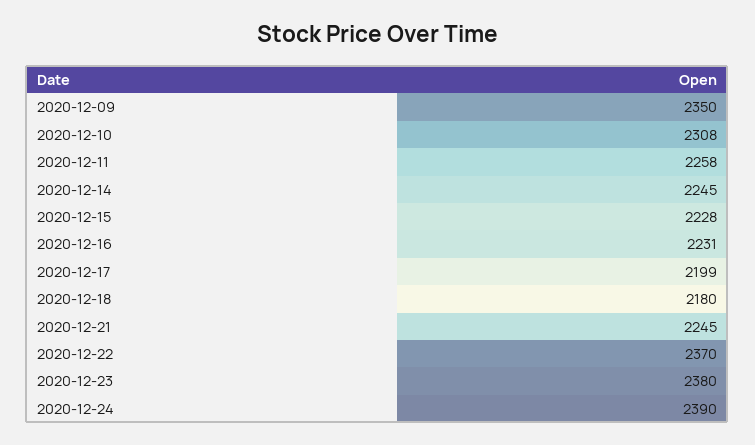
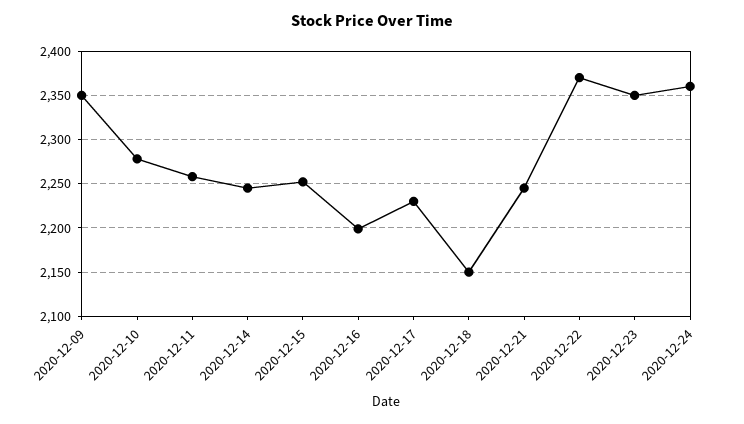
  {
    "2020-12-09": 2350,
-   "2020-12-10": 2308,
+   "2020-12-10": 2280,
    "2020-12-11": 2258,
    "2020-12-14": 2245,
-   "2020-12-15": 2228,
+   "2020-12-15": 2250,
-   "2020-12-16": 2231,
+   "2020-12-16": 2200,
-   "2020-12-17": 2199,
+   "2020-12-17": 2230,
-   "2020-12-18": 2180,
+   "2020-12-18": 2150,
    "2020-12-21": 2245,
    "2020-12-22": 2370,
-   "2020-12-23": 2380,
+   "2020-12-23": 2350,
-   "2020-12-24": 2390
+   "2020-12-24": 2360
  }

